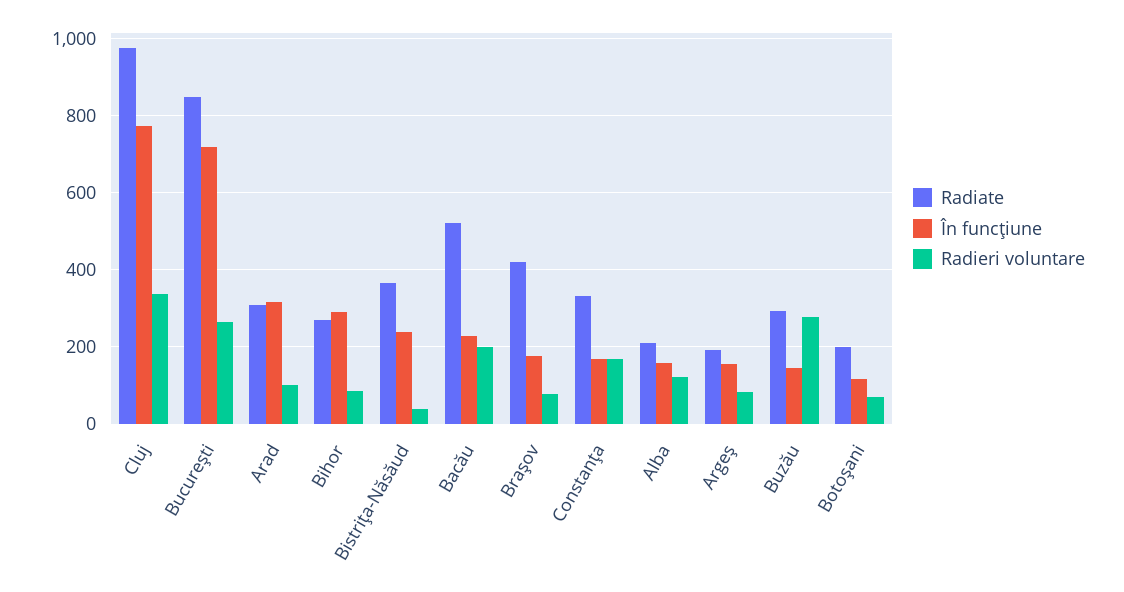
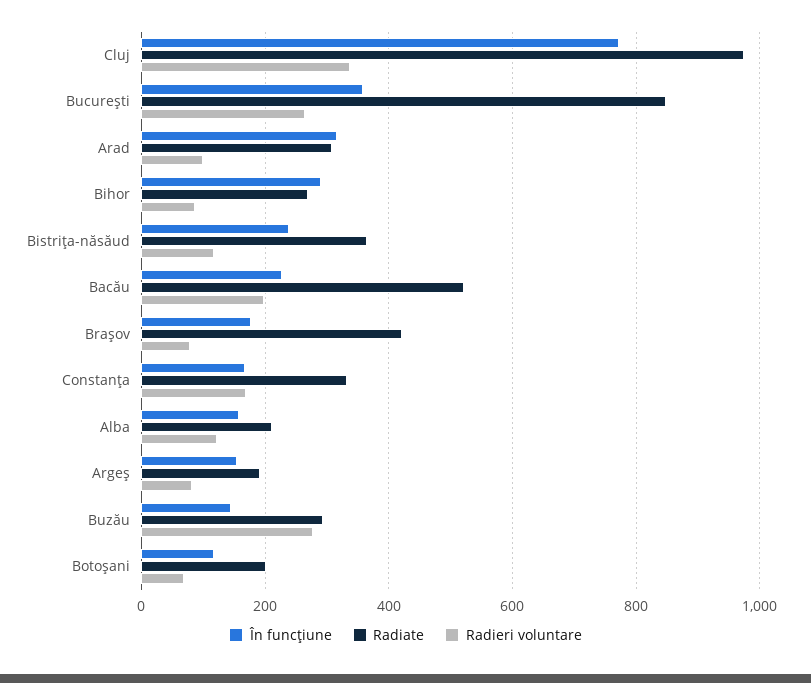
  {
    "Radiate": {
      "Cluj": 980,
      "Bucureşti": 840,
      "Arad": 300,
      "Bihor": 280,
      "Bistriţa-Năsăud": 360,
      "Bacău": 520,
      "Braşov": 420,
      "Constanţa": 340,
      "Alba": 220,
      "Argeş": 200,
      "Buzău": 300,
      "Botoşani": 200
    },
    "În funcţiune": {
      "Cluj": 780,
-     "Bucureşti": 720,
+     "Bucureşti": 360,
      "Arad": 320,
      "Bihor": 300,
      "Bistriţa-Năsăud": 240,
      "Bacău": 220,
      "Braşov": 180,
      "Constanţa": 160,
      "Alba": 160,
      "Argeş": 160,
      "Buzău": 140,
      "Botoşani": 120
    },
    "Radieri voluntare": {
      "Cluj": 340,
      "Bucureşti": 260,
      "Arad": 100,
      "Bihor": 80,
-     "Bistriţa-Năsăud": 40,
+     "Bistriţa-Năsăud": 120,
      "Bacău": 200,
      "Braşov": 80,
      "Constanţa": 160,
      "Alba": 120,
      "Argeş": 80,
      "Buzău": 280,
      "Botoşani": 60
    }
  }

